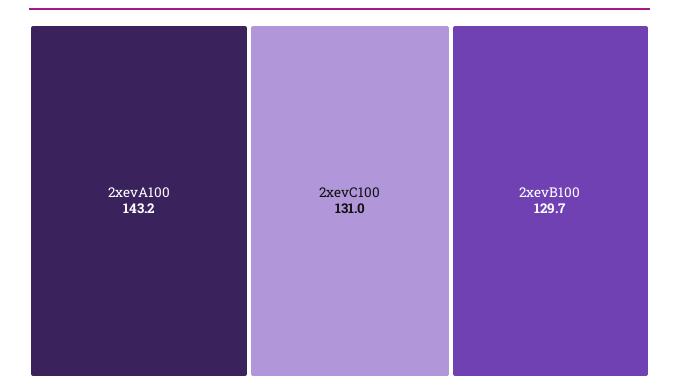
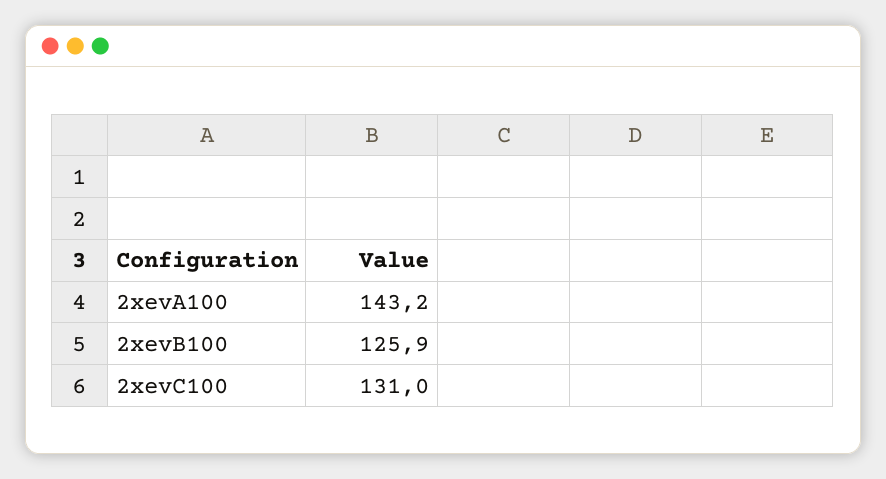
  {
    "2xevA100": 143.2,
    "2xevC100": 131,
-   "2xevB100": 129.7
+   "2xevB100": 125.9
  }

